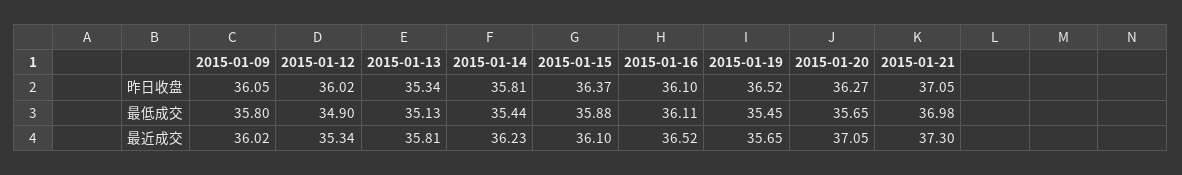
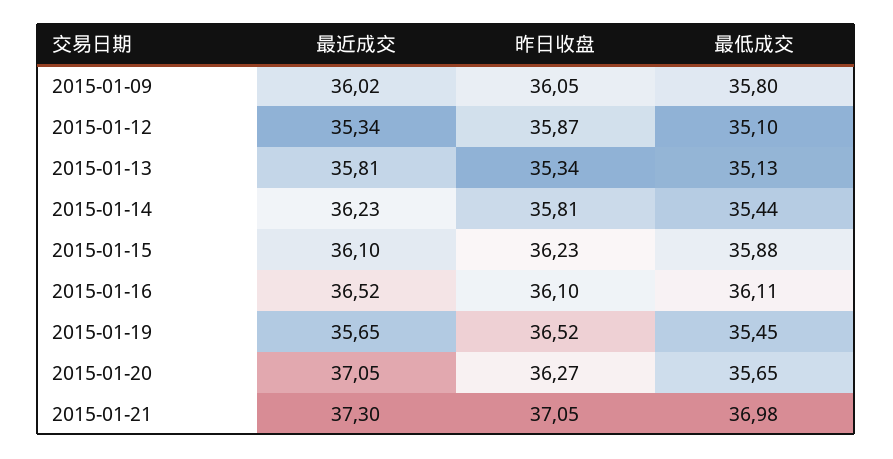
  {
    "2015-01-09": {
      "昨日收盘": 36.05,
      "最低成交": 35.8,
      "最近成交": 36.02
    },
    "2015-01-12": {
-     "昨日收盘": 36.02,
+     "昨日收盘": 35.87,
-     "最低成交": 34.9,
+     "最低成交": 35.1,
      "最近成交": 35.34
    },
    "2015-01-13": {
      "昨日收盘": 35.34,
      "最低成交": 35.13,
      "最近成交": 35.81
    },
    "2015-01-14": {
      "昨日收盘": 35.81,
      "最低成交": 35.44,
      "最近成交": 36.23
    },
    "2015-01-15": {
-     "昨日收盘": 36.37,
+     "昨日收盘": 36.23,
      "最低成交": 35.88,
      "最近成交": 36.1
    },
    "2015-01-16": {
      "昨日收盘": 36.1,
      "最低成交": 36.11,
      "最近成交": 36.52
    },
    "2015-01-19": {
      "昨日收盘": 36.52,
      "最低成交": 35.45,
      "最近成交": 35.65
    },
    "2015-01-20": {
      "昨日收盘": 36.27,
      "最低成交": 35.65,
      "最近成交": 37.05
    },
    "2015-01-21": {
      "昨日收盘": 37.05,
      "最低成交": 36.98,
      "最近成交": 37.3
    }
  }

